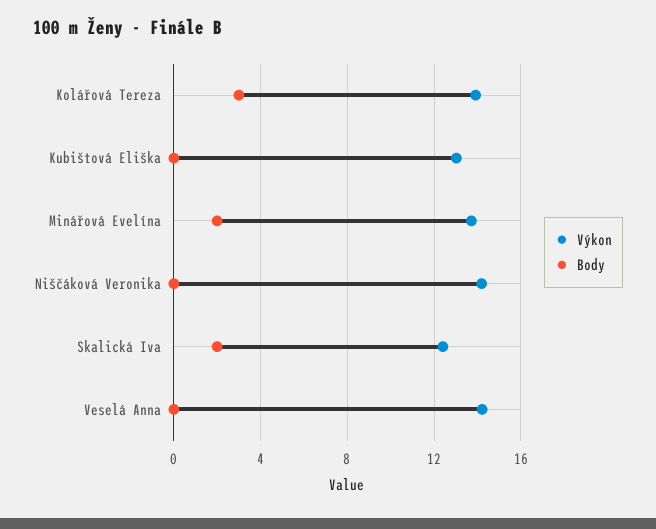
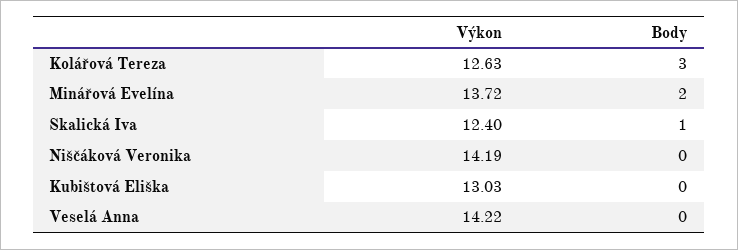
  {
    "Výkon": {
-     "Kolářová Tereza": 14,
+     "Kolářová Tereza": 12.63,
      "Kubištová Eliška": 13.03,
      "Minářová Evelína": 13.72,
      "Niščáková Veronika": 14.19,
      "Skalická Iva": 12.4,
      "Veselá Anna": 14.22
    },
    "Body": {
      "Kolářová Tereza": 3,
      "Kubištová Eliška": 0,
      "Minářová Evelína": 2,
      "Niščáková Veronika": 0,
-     "Skalická Iva": 2,
+     "Skalická Iva": 1,
      "Veselá Anna": 0
    }
  }

